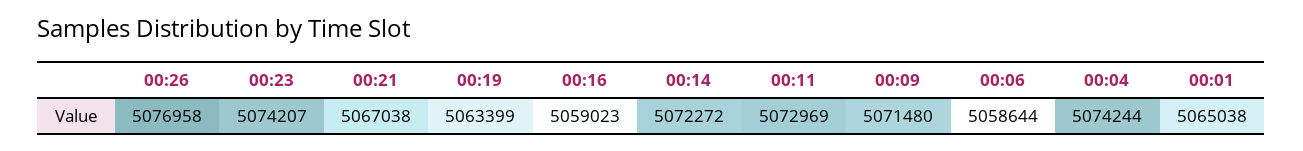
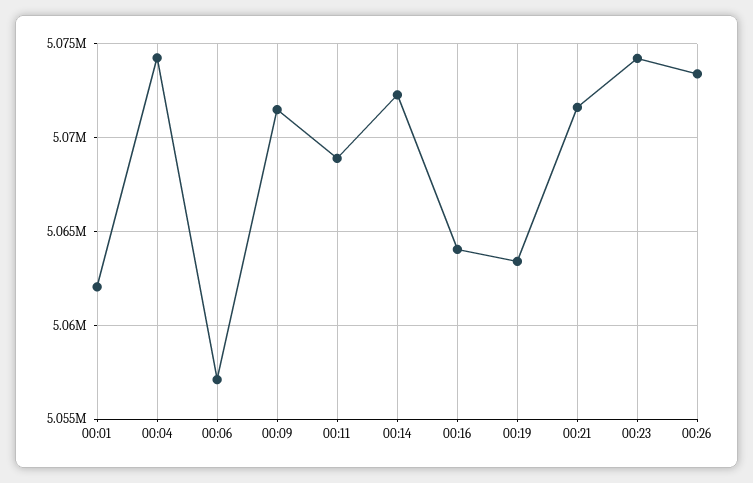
  {
-   "00:26": 5076958,
+   "00:26": 5073500,
    "00:23": 5074207,
-   "00:21": 5067038,
+   "00:21": 5071500,
    "00:19": 5063399,
-   "00:16": 5059023,
+   "00:16": 5064000,
    "00:14": 5072272,
-   "00:11": 5072969,
+   "00:11": 5069000,
    "00:09": 5071480,
-   "00:06": 5058644,
+   "00:06": 5057000,
    "00:04": 5074244,
-   "00:01": 5065038
+   "00:01": 5062000
  }

